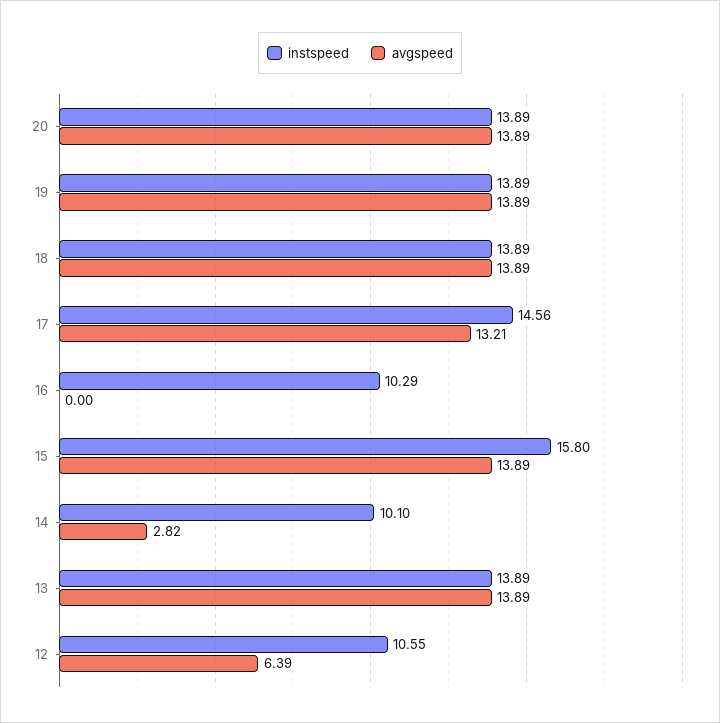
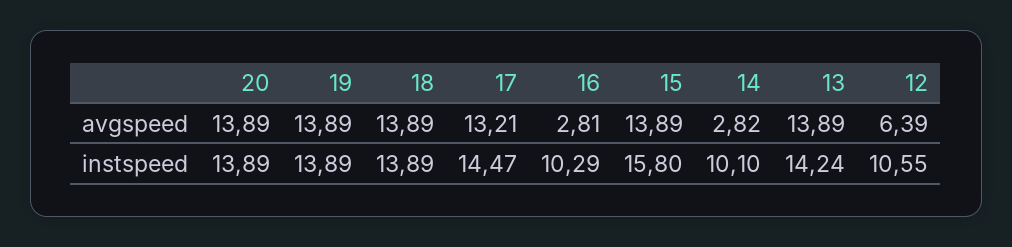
  {
    "instspeed": {
      "20": 13.89,
      "19": 13.89,
      "18": 13.89,
-     "17": 14.56,
+     "17": 14.47,
      "16": 10.29,
      "15": 15.8,
      "14": 10.1,
-     "13": 13.89,
+     "13": 14.24,
      "12": 10.55
    },
    "avgspeed": {
      "20": 13.89,
      "19": 13.89,
      "18": 13.89,
      "17": 13.21,
-     "16": 0,
+     "16": 2.81,
      "15": 13.89,
      "14": 2.82,
      "13": 13.89,
      "12": 6.39
    }
  }

